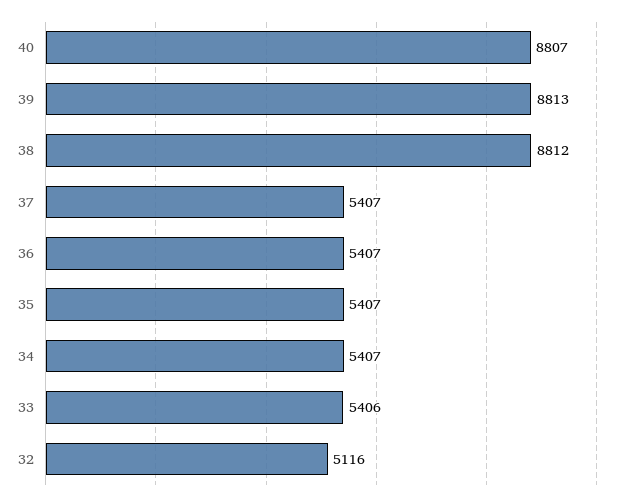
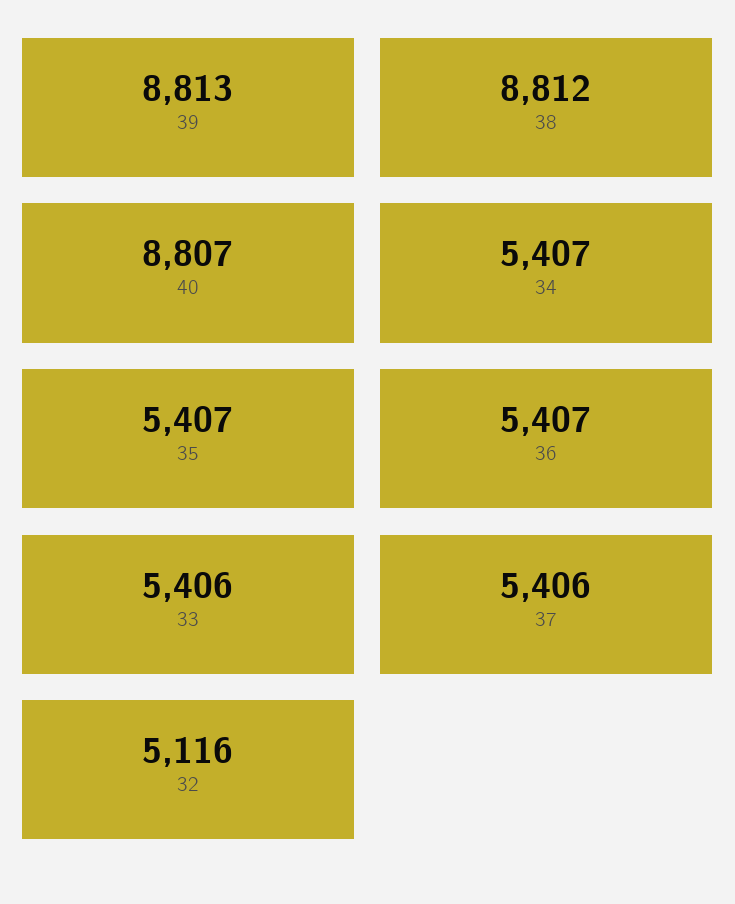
  {
    "40": 8807,
    "39": 8813,
    "38": 8812,
-   "37": 5407,
+   "37": 5406,
    "36": 5407,
    "35": 5407,
    "34": 5407,
    "33": 5406,
    "32": 5116
  }

